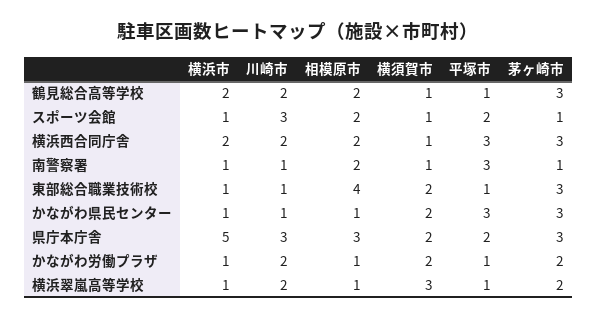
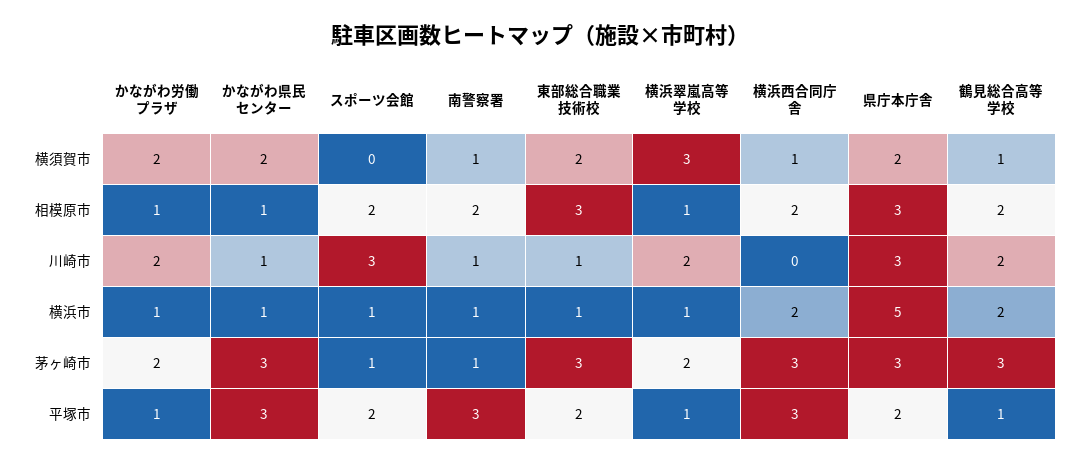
  {
    "横浜市": {
      "鶴見総合高等学校": 2,
      "スポーツ会館": 1,
      "横浜西合同庁舎": 2,
      "南警察署": 1,
      "東部総合職業技術校": 1,
      "かながわ県民センター": 1,
      "県庁本庁舎": 5,
      "かながわ労働プラザ": 1,
      "横浜翠嵐高等学校": 1
    },
    "川崎市": {
      "鶴見総合高等学校": 2,
      "スポーツ会館": 3,
-     "横浜西合同庁舎": 2,
+     "横浜西合同庁舎": 0,
      "南警察署": 1,
      "東部総合職業技術校": 1,
      "かながわ県民センター": 1,
      "県庁本庁舎": 3,
      "かながわ労働プラザ": 2,
      "横浜翠嵐高等学校": 2
    },
    "相模原市": {
      "鶴見総合高等学校": 2,
      "スポーツ会館": 2,
      "横浜西合同庁舎": 2,
      "南警察署": 2,
-     "東部総合職業技術校": 4,
+     "東部総合職業技術校": 3,
      "かながわ県民センター": 1,
      "県庁本庁舎": 3,
      "かながわ労働プラザ": 1,
      "横浜翠嵐高等学校": 1
    },
    "横須賀市": {
      "鶴見総合高等学校": 1,
-     "スポーツ会館": 1,
+     "スポーツ会館": 0,
      "横浜西合同庁舎": 1,
      "南警察署": 1,
      "東部総合職業技術校": 2,
      "かながわ県民センター": 2,
      "県庁本庁舎": 2,
      "かながわ労働プラザ": 2,
      "横浜翠嵐高等学校": 3
    },
    "平塚市": {
      "鶴見総合高等学校": 1,
      "スポーツ会館": 2,
      "横浜西合同庁舎": 3,
      "南警察署": 3,
-     "東部総合職業技術校": 1,
+     "東部総合職業技術校": 2,
      "かながわ県民センター": 3,
      "県庁本庁舎": 2,
      "かながわ労働プラザ": 1,
      "横浜翠嵐高等学校": 1
    },
    "茅ヶ崎市": {
      "鶴見総合高等学校": 3,
      "スポーツ会館": 1,
      "横浜西合同庁舎": 3,
      "南警察署": 1,
      "東部総合職業技術校": 3,
      "かながわ県民センター": 3,
      "県庁本庁舎": 3,
      "かながわ労働プラザ": 2,
      "横浜翠嵐高等学校": 2
    }
  }

